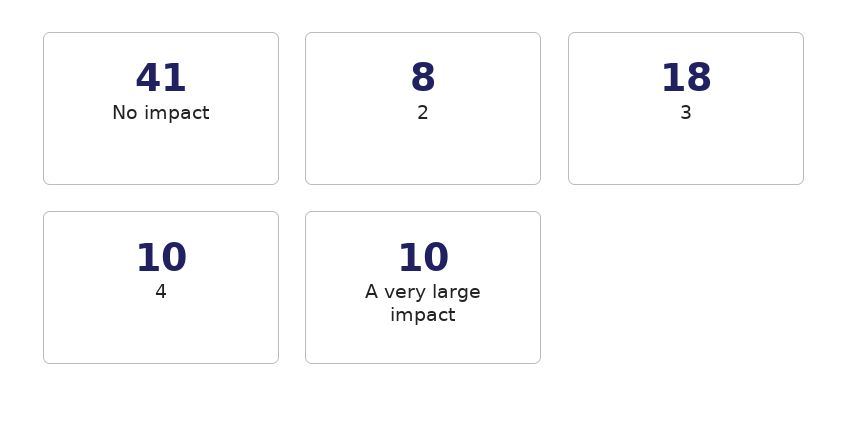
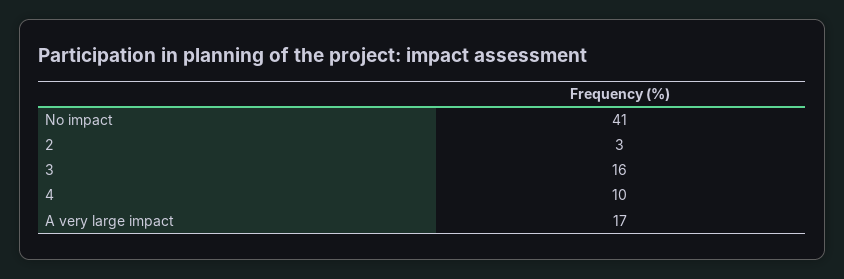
  {
    "No impact": 41,
-   "2": 8,
+   "2": 3,
-   "3": 18,
+   "3": 16,
    "4": 10,
-   "A very large impact": 10
+   "A very large impact": 17
  }

